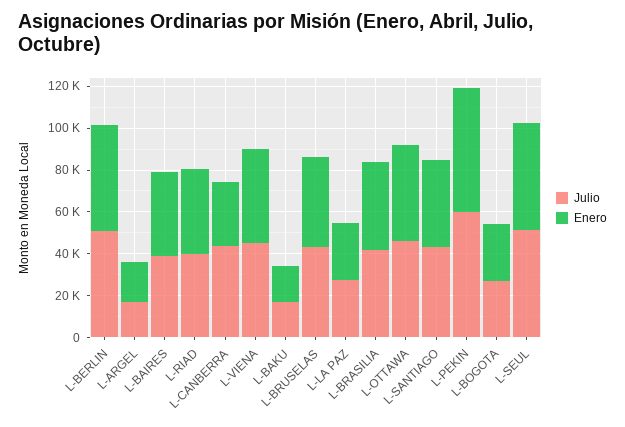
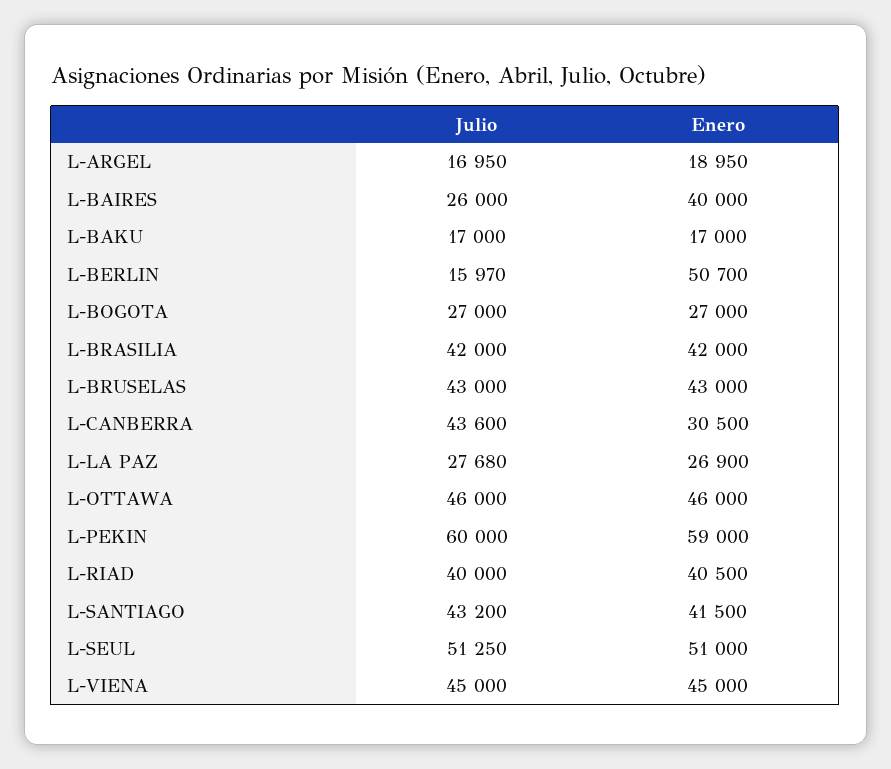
  {
    "Julio": {
-     "L-BERLIN": 50000,
+     "L-BERLIN": 15970,
      "L-ARGEL": 16950,
-     "L-BAIRES": 40000,
+     "L-BAIRES": 26000,
      "L-RIAD": 40000,
      "L-CANBERRA": 43600,
      "L-VIENA": 45000,
      "L-BAKU": 17000,
      "L-BRUSELAS": 43000,
      "L-LA PAZ": 27680,
      "L-BRASILIA": 42000,
      "L-OTTAWA": 46000,
      "L-SANTIAGO": 43200,
      "L-PEKIN": 60000,
      "L-BOGOTA": 27000,
      "L-SEUL": 51250
    },
    "Enero": {
      "L-BERLIN": 50700,
      "L-ARGEL": 18950,
      "L-BAIRES": 40000,
      "L-RIAD": 40500,
      "L-CANBERRA": 30500,
      "L-VIENA": 45000,
      "L-BAKU": 17000,
      "L-BRUSELAS": 43000,
      "L-LA PAZ": 26900,
      "L-BRASILIA": 42000,
      "L-OTTAWA": 46000,
      "L-SANTIAGO": 41500,
      "L-PEKIN": 59000,
      "L-BOGOTA": 27000,
      "L-SEUL": 51000
    }
  }

